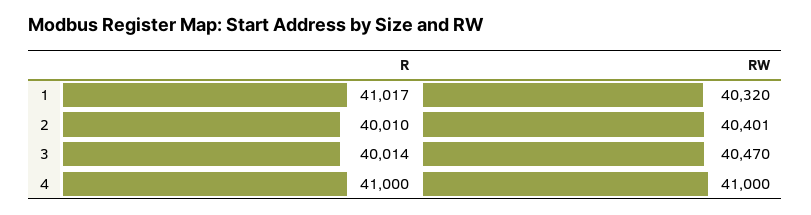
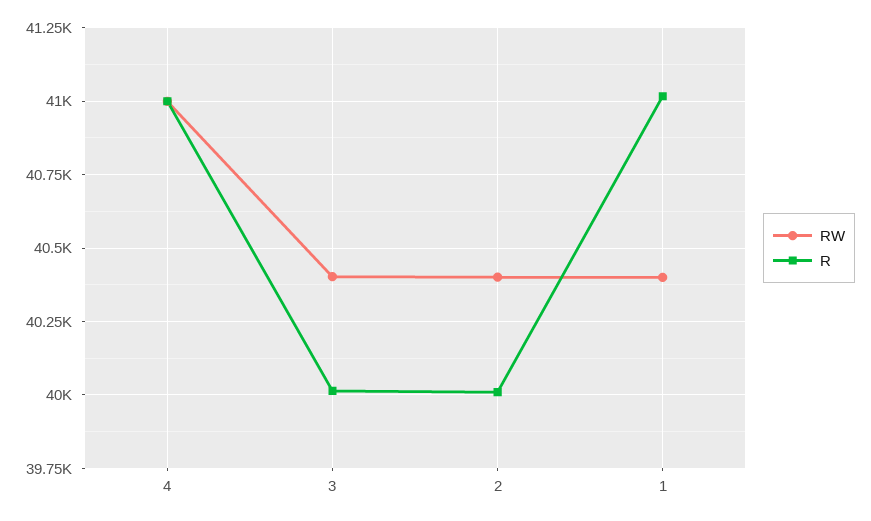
  {
    "R": {
      "1": 41017,
      "2": 40010,
      "3": 40014,
      "4": 41000
    },
    "RW": {
-     "1": 40320,
+     "1": 40400,
      "2": 40401,
-     "3": 40470,
+     "3": 40400,
      "4": 41000
    }
  }

